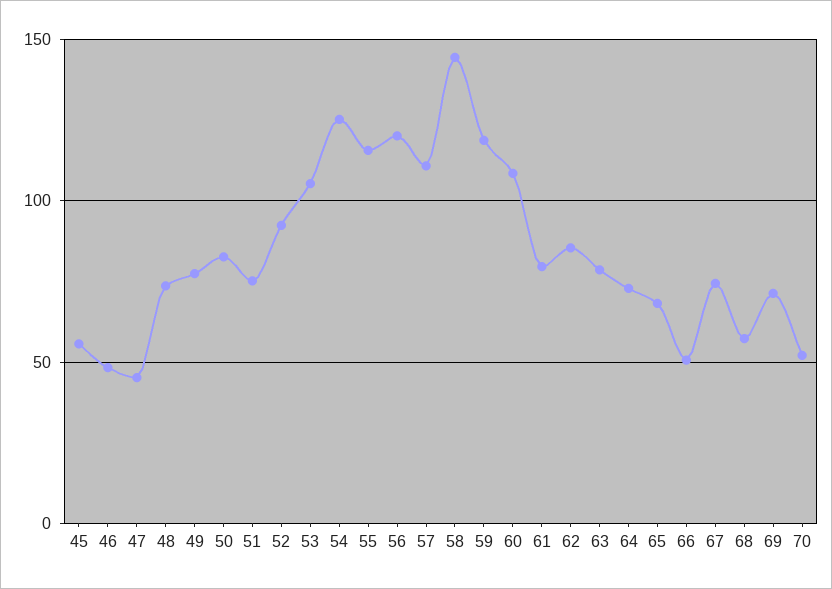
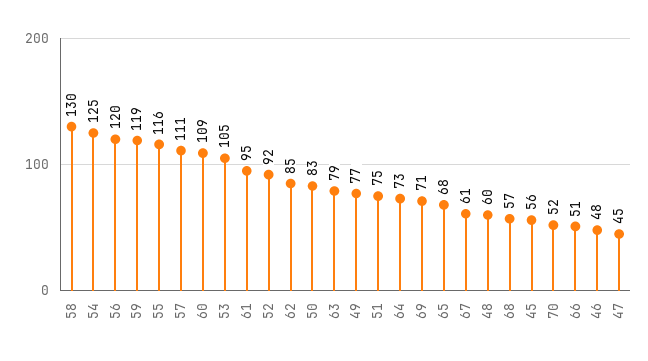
  {
    "45": 56,
    "46": 48,
    "47": 45,
-   "48": 75,
+   "48": 60,
    "49": 77,
    "50": 83,
    "51": 75,
    "52": 92,
    "53": 105,
    "54": 125,
    "55": 116,
    "56": 120,
    "57": 111,
-   "58": 145,
+   "58": 130,
    "59": 119,
    "60": 109,
-   "61": 80,
+   "61": 95,
    "62": 85,
    "63": 79,
    "64": 73,
    "65": 68,
    "66": 51,
-   "67": 75,
+   "67": 61,
    "68": 57,
    "69": 71,
    "70": 52
  }

